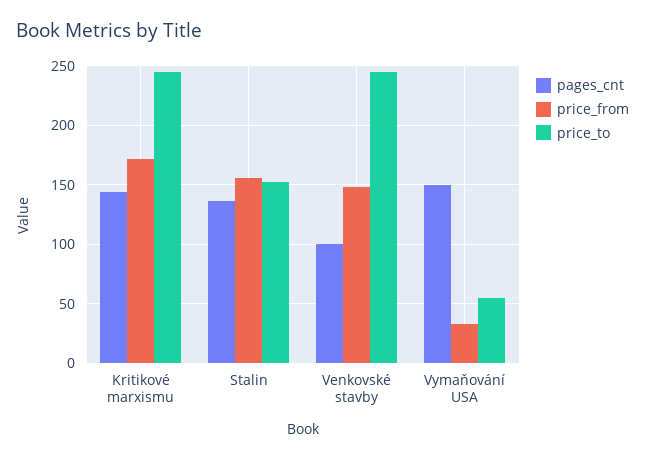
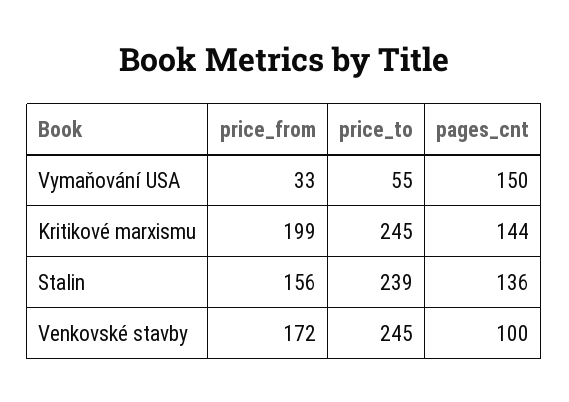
  {
    "pages_cnt": {
      "Kritikové marxismu": 144,
      "Stalin": 136,
      "Venkovské stavby": 100,
      "Vymaňování USA": 150
    },
    "price_from": {
-     "Kritikové marxismu": 170,
+     "Kritikové marxismu": 199,
      "Stalin": 156,
-     "Venkovské stavby": 150,
+     "Venkovské stavby": 172,
      "Vymaňování USA": 33
    },
    "price_to": {
      "Kritikové marxismu": 245,
-     "Stalin": 150,
+     "Stalin": 239,
      "Venkovské stavby": 245,
      "Vymaňování USA": 55
    }
  }

